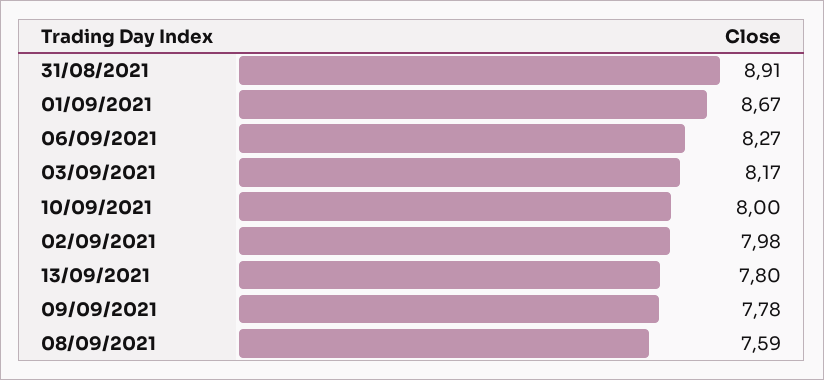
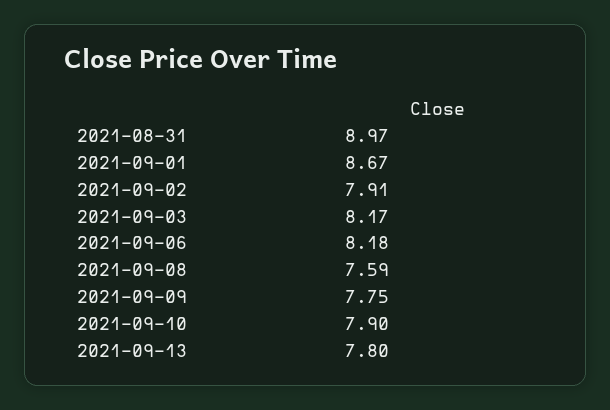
  {
-   "31/08/2021": 8.91,
+   "31/08/2021": 8.97,
    "01/09/2021": 8.67,
-   "06/09/2021": 8.27,
+   "06/09/2021": 8.18,
    "03/09/2021": 8.17,
-   "10/09/2021": 8,
+   "10/09/2021": 7.9,
-   "02/09/2021": 7.98,
+   "02/09/2021": 7.91,
    "13/09/2021": 7.8,
-   "09/09/2021": 7.78,
+   "09/09/2021": 7.75,
    "08/09/2021": 7.59
  }

